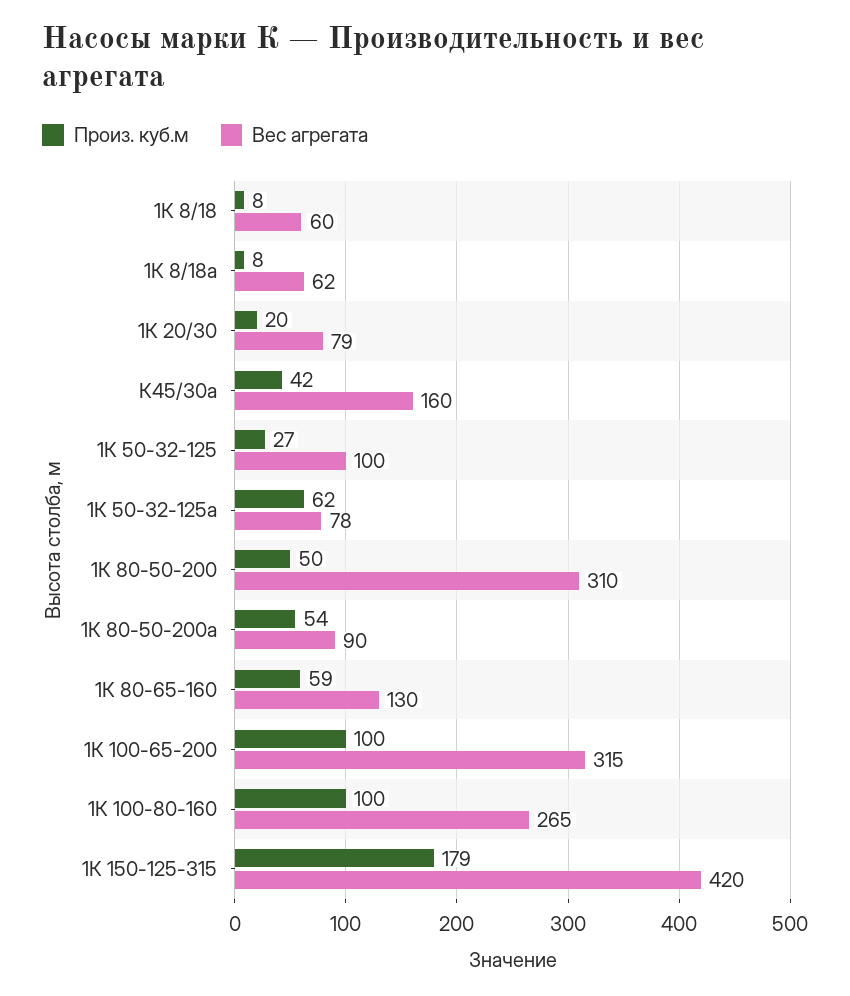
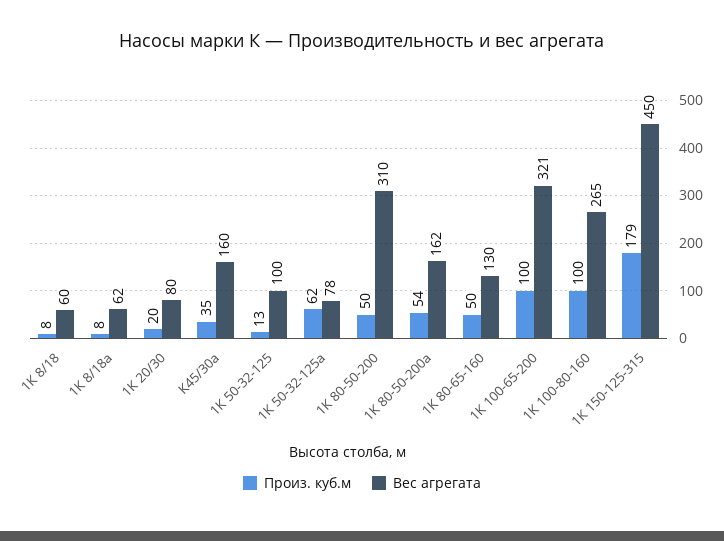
  {
    "Произ. куб.м": {
      "1К 8/18": 8,
      "1К 8/18а": 8,
      "1К 20/30": 20,
-     "К45/30а": 42,
+     "К45/30а": 35,
-     "1К 50-32-125": 27,
+     "1К 50-32-125": 13,
      "1К 50-32-125а": 62,
      "1К 80-50-200": 50,
      "1К 80-50-200а": 54,
-     "1К 80-65-160": 59,
+     "1К 80-65-160": 50,
      "1К 100-65-200": 100,
      "1К 100-80-160": 100,
      "1К 150-125-315": 179
    },
    "Вес агрегата": {
      "1К 8/18": 60,
      "1К 8/18а": 62,
-     "1К 20/30": 79,
+     "1К 20/30": 80,
      "К45/30а": 160,
      "1К 50-32-125": 100,
      "1К 50-32-125а": 78,
      "1К 80-50-200": 310,
-     "1К 80-50-200а": 90,
+     "1К 80-50-200а": 162,
      "1К 80-65-160": 130,
-     "1К 100-65-200": 315,
+     "1К 100-65-200": 321,
      "1К 100-80-160": 265,
-     "1К 150-125-315": 420
+     "1К 150-125-315": 450
    }
  }

